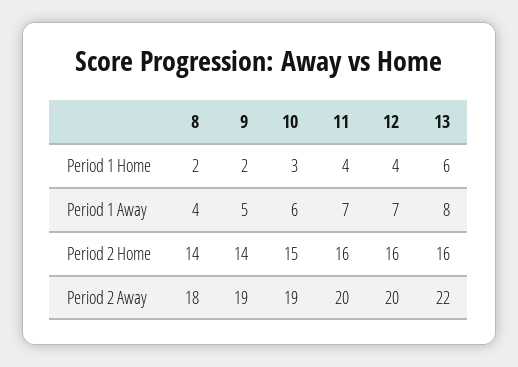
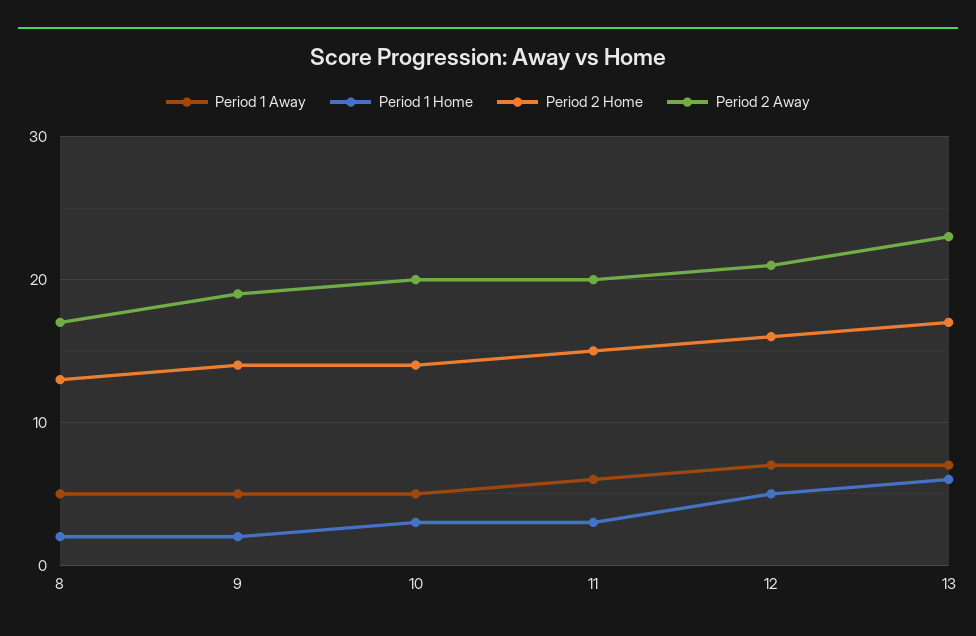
  {
    "Period 1 Home": {
      "8": 2,
      "9": 2,
      "10": 3,
-     "11": 4,
+     "11": 3,
-     "12": 4,
+     "12": 5,
      "13": 6
    },
    "Period 1 Away": {
-     "8": 4,
+     "8": 5,
      "9": 5,
-     "10": 6,
+     "10": 5,
-     "11": 7,
+     "11": 6,
      "12": 7,
-     "13": 8
+     "13": 7
    },
    "Period 2 Home": {
-     "8": 14,
+     "8": 13,
      "9": 14,
-     "10": 15,
+     "10": 14,
-     "11": 16,
+     "11": 15,
      "12": 16,
-     "13": 16
+     "13": 17
    },
    "Period 2 Away": {
-     "8": 18,
+     "8": 17,
      "9": 19,
-     "10": 19,
+     "10": 20,
      "11": 20,
-     "12": 20,
+     "12": 21,
-     "13": 22
+     "13": 23
    }
  }

